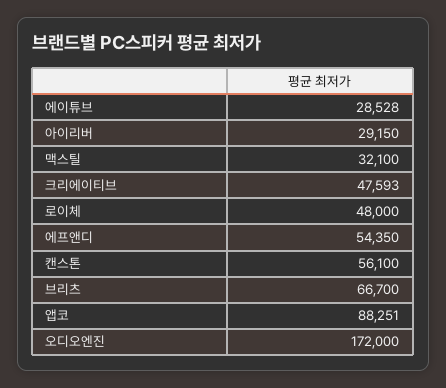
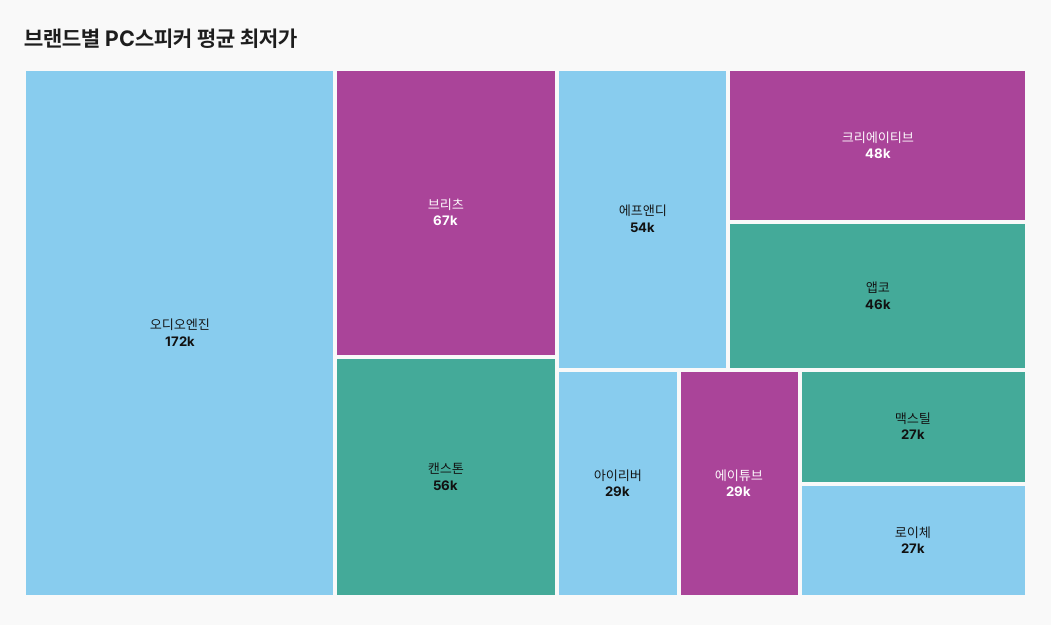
  {
    "에이튜브": 28528,
    "아이리버": 29150,
-   "맥스틸": 32100,
+   "맥스틸": 27000,
    "크리에이티브": 47593,
-   "로이체": 48000,
+   "로이체": 27000,
    "에프앤디": 54350,
    "캔스톤": 56100,
    "브리츠": 66700,
-   "앱코": 88251,
+   "앱코": 46000,
    "오디오엔진": 172000
  }

